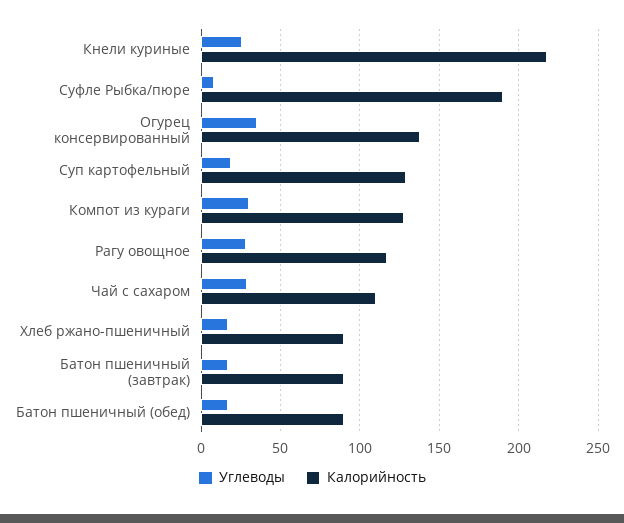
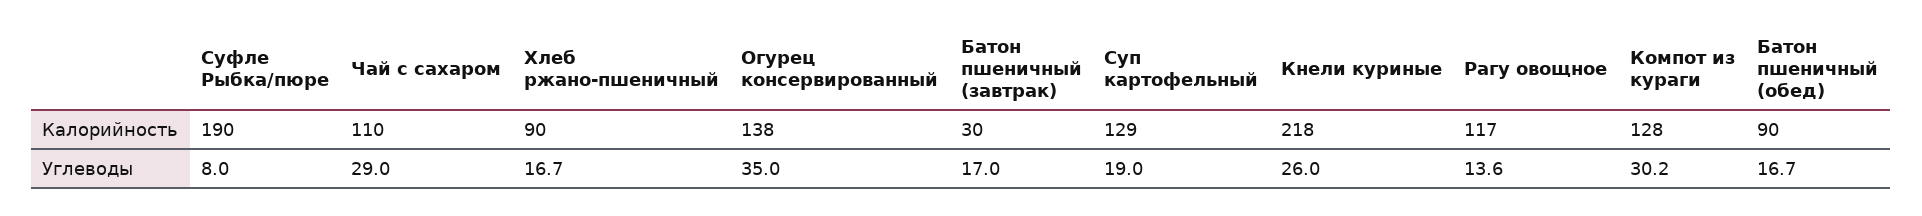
  {
    "Углеводы": {
      "Кнели куриные": 26,
      "Суфле Рыбка/пюре": 8,
      "Огурец консервированный": 35,
      "Суп картофельный": 19,
      "Компот из кураги": 30.2,
-     "Рагу овощное": 30,
+     "Рагу овощное": 13.6,
      "Чай с сахаром": 29,
      "Хлеб ржано-пшеничный": 16.7,
      "Батон пшеничный (завтрак)": 17,
      "Батон пшеничный (обед)": 16.7
    },
    "Калорийность": {
      "Кнели куриные": 218,
      "Суфле Рыбка/пюре": 190,
      "Огурец консервированный": 138,
      "Суп картофельный": 129,
      "Компот из кураги": 128,
      "Рагу овощное": 117,
      "Чай с сахаром": 110,
      "Хлеб ржано-пшеничный": 90,
-     "Батон пшеничный (завтрак)": 90,
+     "Батон пшеничный (завтрак)": 30,
      "Батон пшеничный (обед)": 90
    }
  }

